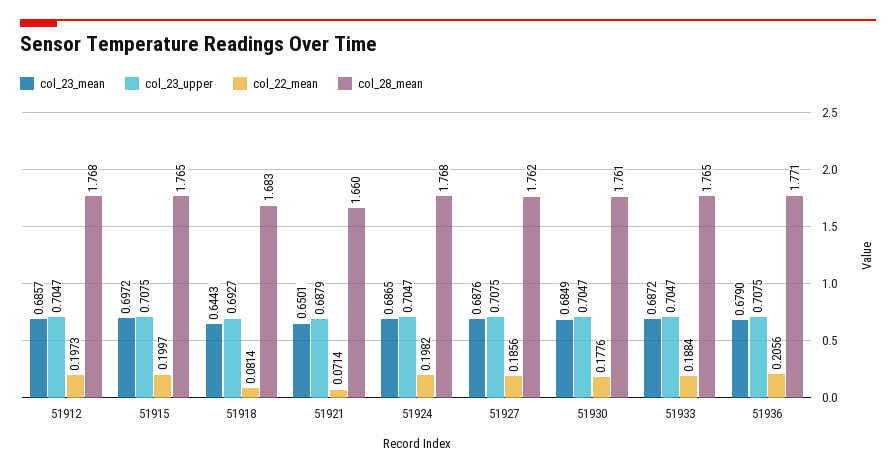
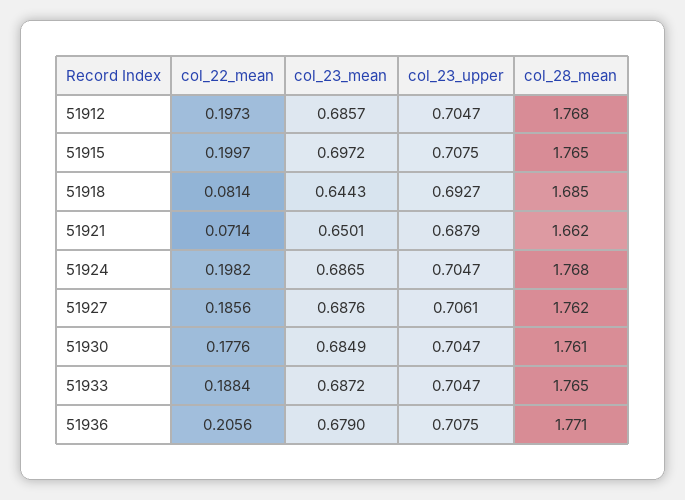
  {
    "col_23_mean": {
      "51912": 0.6857,
      "51915": 0.6972,
      "51918": 0.6443,
      "51921": 0.6501,
      "51924": 0.6865,
      "51927": 0.6876,
      "51930": 0.6849,
      "51933": 0.6872,
      "51936": 0.679
    },
    "col_23_upper": {
      "51912": 0.7047,
      "51915": 0.7075,
      "51918": 0.6927,
      "51921": 0.6879,
      "51924": 0.7047,
-     "51927": 0.7075,
+     "51927": 0.7061,
      "51930": 0.7047,
      "51933": 0.7047,
      "51936": 0.7075
    },
    "col_22_mean": {
      "51912": 0.1973,
      "51915": 0.1997,
      "51918": 0.0814,
      "51921": 0.0714,
      "51924": 0.1982,
      "51927": 0.1856,
      "51930": 0.1776,
      "51933": 0.1884,
      "51936": 0.2056
    },
    "col_28_mean": {
      "51912": 1.768,
      "51915": 1.765,
-     "51918": 1.683,
+     "51918": 1.685,
-     "51921": 1.66,
+     "51921": 1.662,
      "51924": 1.768,
      "51927": 1.762,
      "51930": 1.761,
      "51933": 1.765,
      "51936": 1.771
    }
  }

